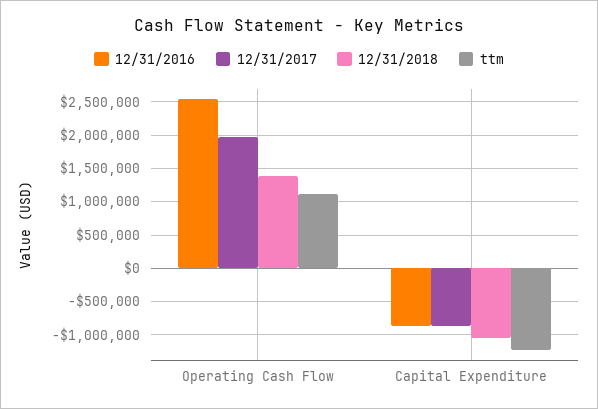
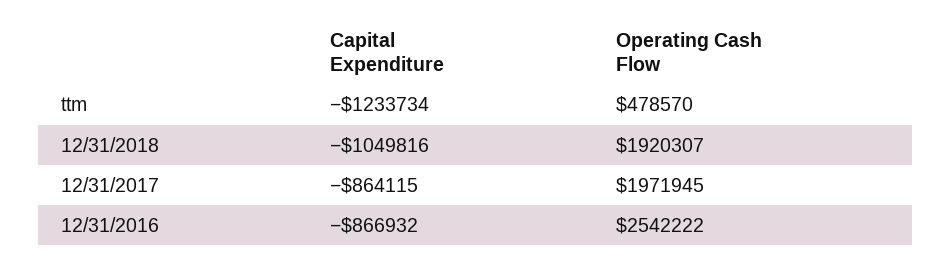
  {
    "12/31/2016": {
      "Operating Cash Flow": 2542222,
      "Capital Expenditure": -866932
    },
    "12/31/2017": {
      "Operating Cash Flow": 1971945,
      "Capital Expenditure": -864115
    },
    "12/31/2018": {
-     "Operating Cash Flow": 1400000,
+     "Operating Cash Flow": 1920307,
      "Capital Expenditure": -1049816
    },
    "ttm": {
-     "Operating Cash Flow": 1100000,
+     "Operating Cash Flow": 478570,
      "Capital Expenditure": -1233734
    }
  }

